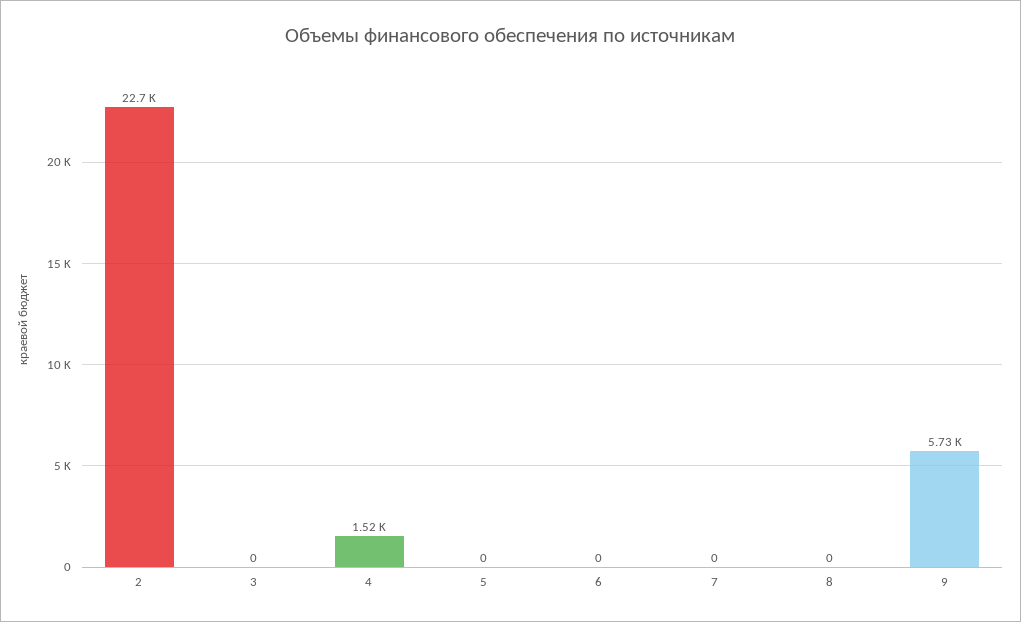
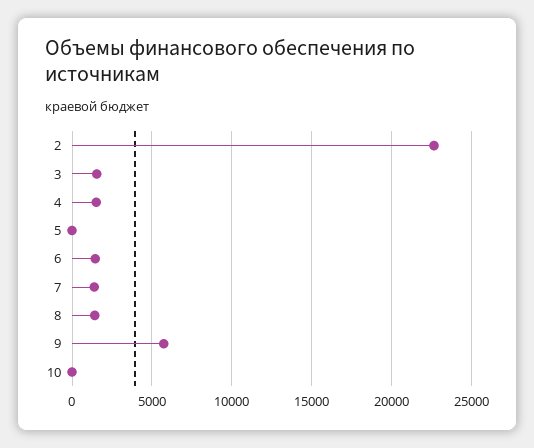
  {
    "2": 22700,
-   "3": 0,
+   "3": 1500,
    "4": 1520,
    "5": 0,
-   "6": 0,
+   "6": 1500,
-   "7": 0,
+   "7": 1500,
-   "8": 0,
+   "8": 1500,
-   "9": 5730
+   "9": 5730,
+   "10": 0
  }

